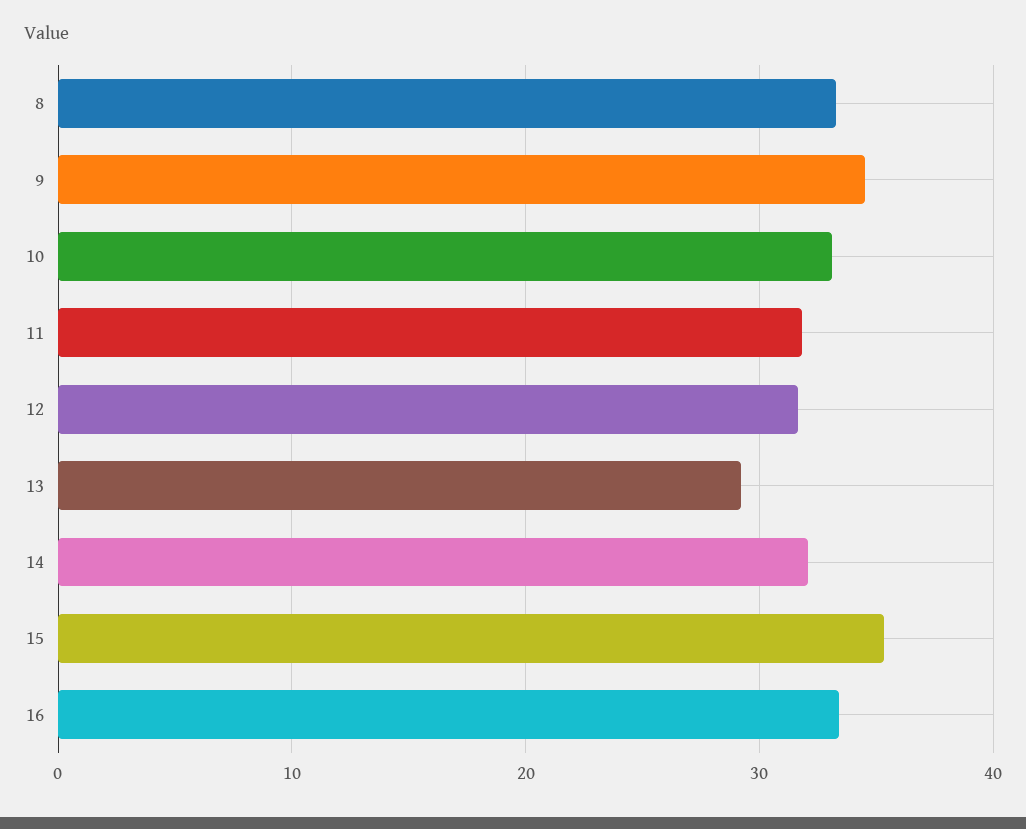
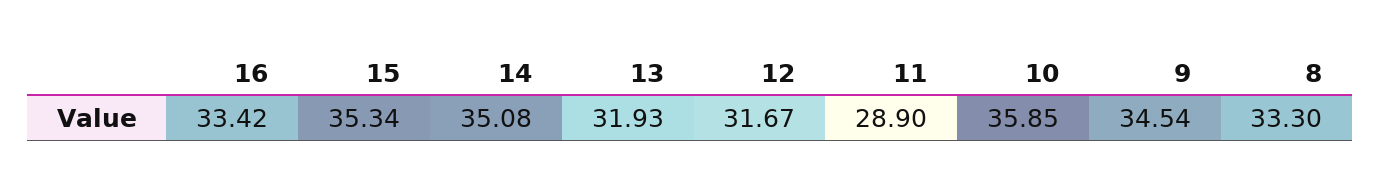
  {
    "8": 33.3,
    "9": 34.54,
-   "10": 33,
+   "10": 35.85,
-   "11": 32,
+   "11": 28.9,
    "12": 31.67,
-   "13": 29,
+   "13": 31.93,
-   "14": 32,
+   "14": 35.08,
    "15": 35.34,
    "16": 33.42
  }

